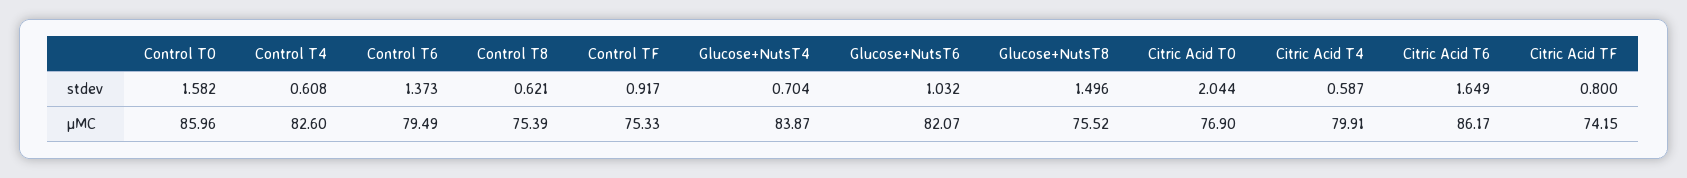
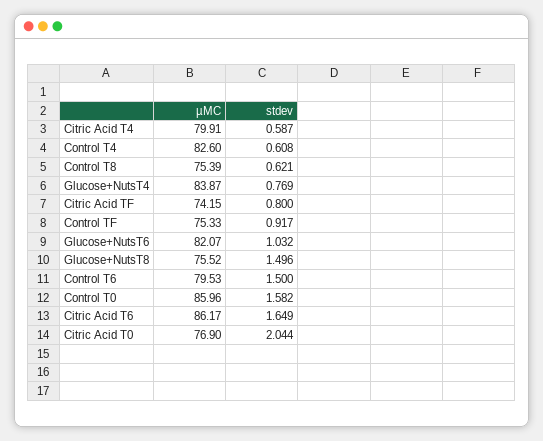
  {
    "Control T0": {
      "stdev": 1.582,
      "µMC": 85.96
    },
    "Control T4": {
      "stdev": 0.608,
      "µMC": 82.6
    },
    "Control T6": {
-     "stdev": 1.373,
+     "stdev": 1.5,
-     "µMC": 79.49
+     "µMC": 79.53
    },
    "Control T8": {
      "stdev": 0.621,
      "µMC": 75.39
    },
    "Control TF": {
      "stdev": 0.917,
      "µMC": 75.33
    },
    "Glucose+NutsT4": {
-     "stdev": 0.704,
+     "stdev": 0.769,
      "µMC": 83.87
    },
    "Glucose+NutsT6": {
      "stdev": 1.032,
      "µMC": 82.07
    },
    "Glucose+NutsT8": {
      "stdev": 1.496,
      "µMC": 75.52
    },
    "Citric Acid T0": {
      "stdev": 2.044,
      "µMC": 76.9
    },
    "Citric Acid T4": {
      "stdev": 0.587,
      "µMC": 79.91
    },
    "Citric Acid T6": {
      "stdev": 1.649,
      "µMC": 86.17
    },
    "Citric Acid TF": {
      "stdev": 0.8,
      "µMC": 74.15
    }
  }

